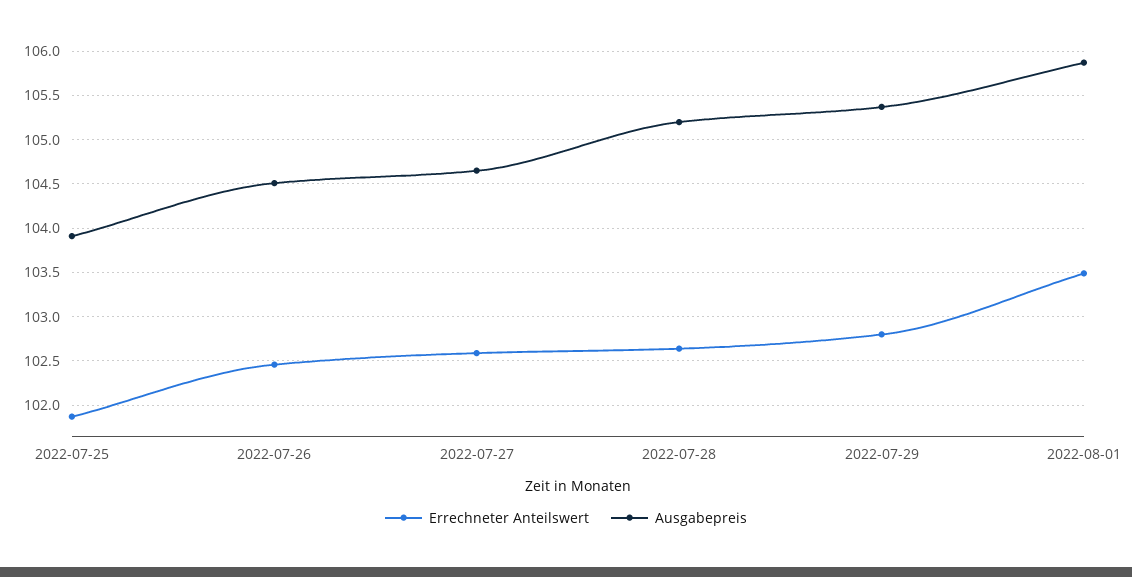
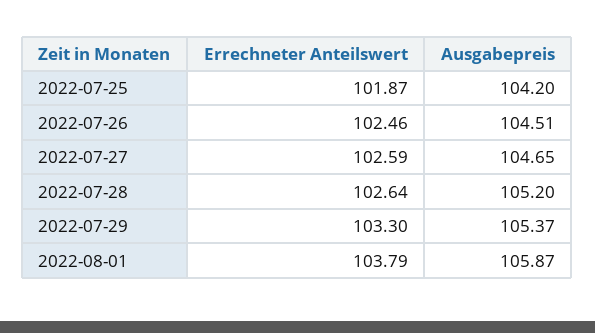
  {
    "Errechneter Anteilswert": {
      "2022-07-25": 101.87,
      "2022-07-26": 102.46,
      "2022-07-27": 102.59,
      "2022-07-28": 102.64,
-     "2022-07-29": 102.8,
+     "2022-07-29": 103.3,
-     "2022-08-01": 103.5
+     "2022-08-01": 103.79
    },
    "Ausgabepreis": {
-     "2022-07-25": 103.9,
+     "2022-07-25": 104.2,
      "2022-07-26": 104.51,
      "2022-07-27": 104.65,
      "2022-07-28": 105.2,
      "2022-07-29": 105.37,
      "2022-08-01": 105.87
    }
  }

